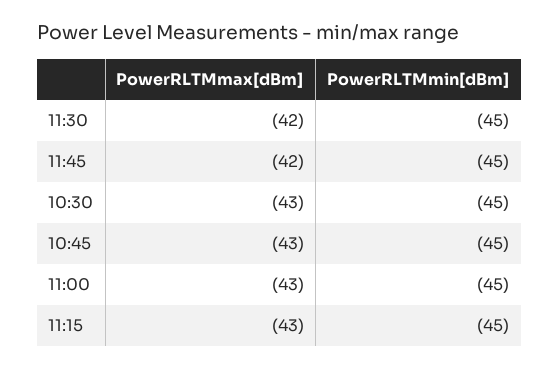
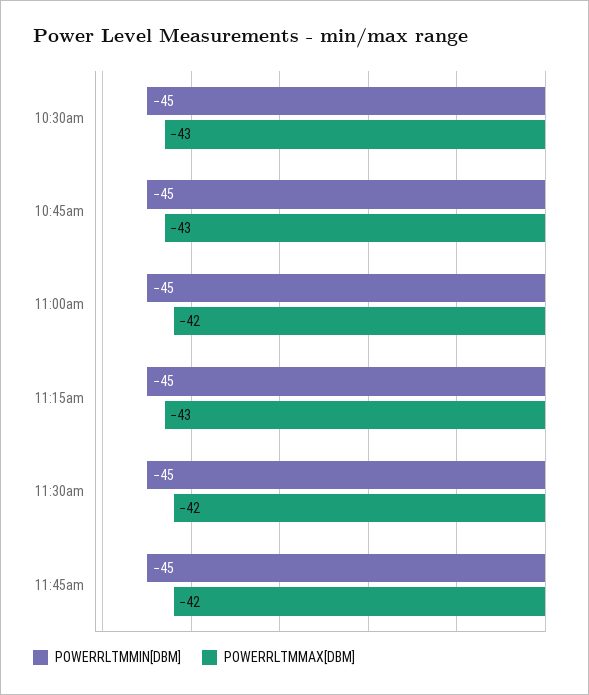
  {
    "PowerRLTMmax[dBm]": {
      "11:30": -42,
      "11:45": -42,
      "10:30": -43,
      "10:45": -43,
-     "11:00": -43,
+     "11:00": -42,
      "11:15": -43
    },
    "PowerRLTMmin[dBm]": {
      "11:30": -45,
      "11:45": -45,
      "10:30": -45,
      "10:45": -45,
      "11:00": -45,
      "11:15": -45
    }
  }

